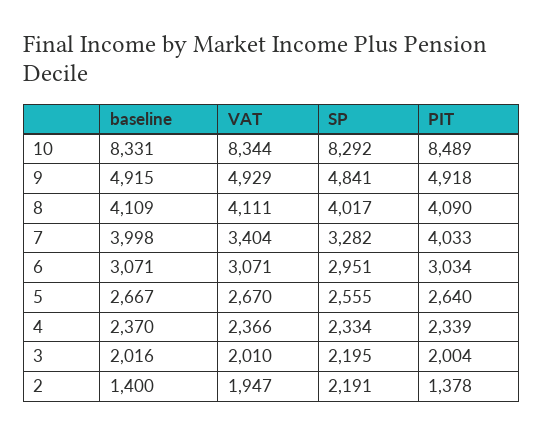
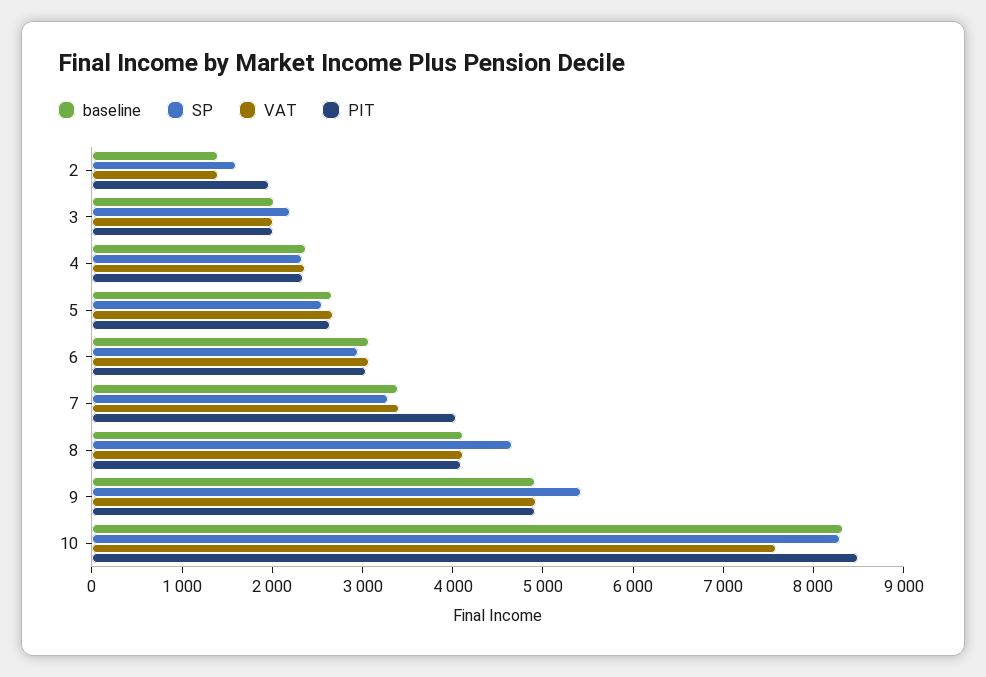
  {
    "baseline": {
      "10": 8331,
      "9": 4915,
      "8": 4109,
-     "7": 3998,
+     "7": 3400,
      "6": 3071,
      "5": 2667,
      "4": 2370,
      "3": 2016,
      "2": 1400
    },
    "VAT": {
-     "10": 8344,
+     "10": 7600,
      "9": 4929,
      "8": 4111,
      "7": 3404,
      "6": 3071,
      "5": 2670,
      "4": 2366,
      "3": 2010,
-     "2": 1947
+     "2": 1400
    },
    "SP": {
      "10": 8292,
-     "9": 4841,
+     "9": 5400,
-     "8": 4017,
+     "8": 4600,
      "7": 3282,
      "6": 2951,
      "5": 2555,
      "4": 2334,
      "3": 2195,
-     "2": 2191
+     "2": 1600
    },
    "PIT": {
      "10": 8489,
      "9": 4918,
      "8": 4090,
      "7": 4033,
      "6": 3034,
      "5": 2640,
      "4": 2339,
      "3": 2004,
-     "2": 1378
+     "2": 2000
    }
  }

